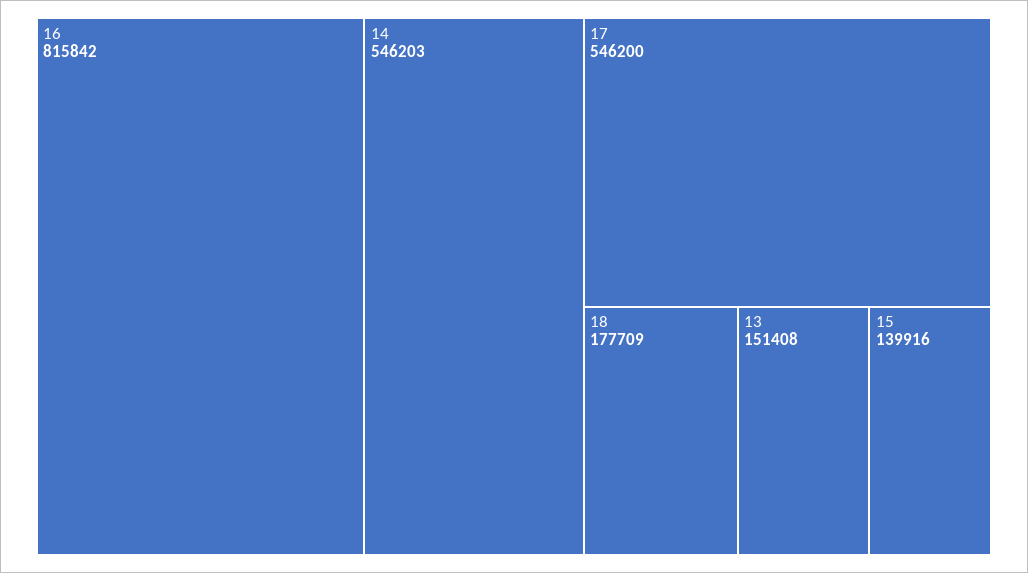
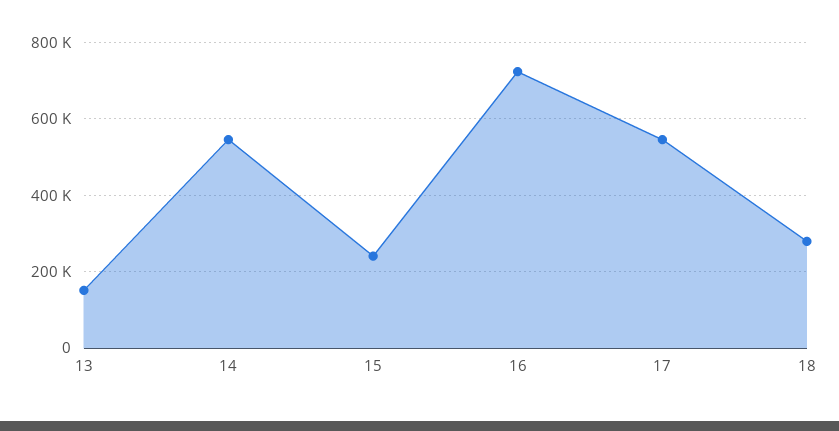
  {
-   "16": 815842,
+   "16": 720000,
    "14": 546203,
    "17": 546200,
-   "18": 177709,
+   "18": 280000,
    "13": 151408,
-   "15": 139916
+   "15": 240000
  }

